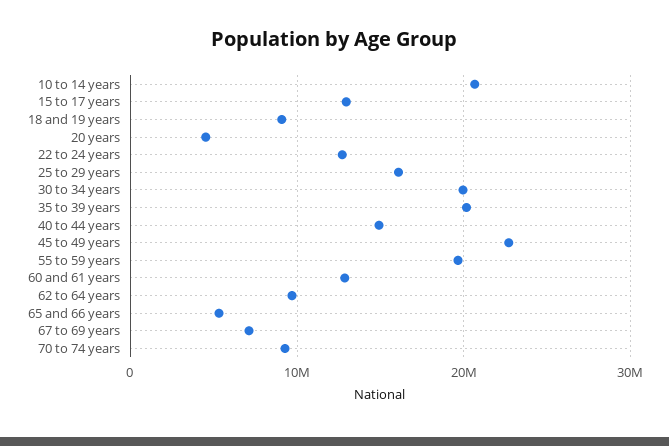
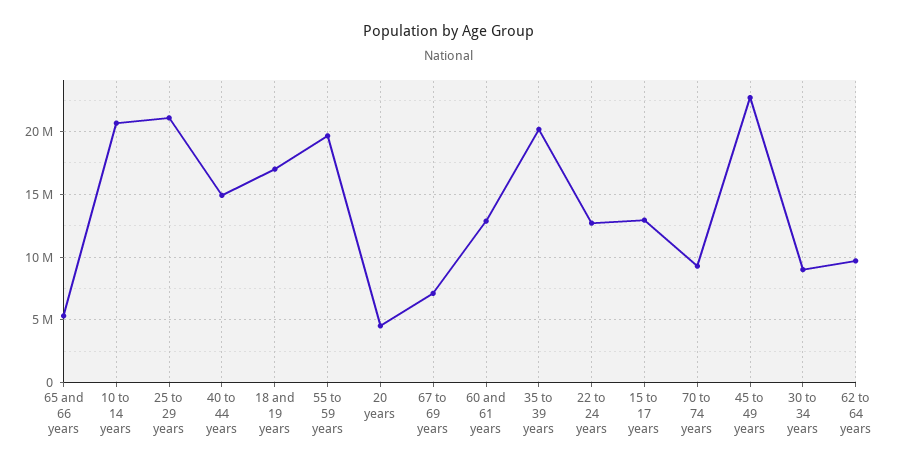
  {
    "10 to 14 years": 20500000,
    "15 to 17 years": 13000000,
-   "18 and 19 years": 9000000,
+   "18 and 19 years": 17000000,
    "20 years": 4500000,
    "22 to 24 years": 12500000,
-   "25 to 29 years": 16000000,
+   "25 to 29 years": 21000000,
-   "30 to 34 years": 20000000,
+   "30 to 34 years": 9000000,
    "35 to 39 years": 20000000,
    "40 to 44 years": 15000000,
    "45 to 49 years": 22500000,
    "55 to 59 years": 19500000,
    "60 and 61 years": 13000000,
    "62 to 64 years": 9500000,
    "65 and 66 years": 5500000,
    "67 to 69 years": 7000000,
    "70 to 74 years": 9500000
  }

